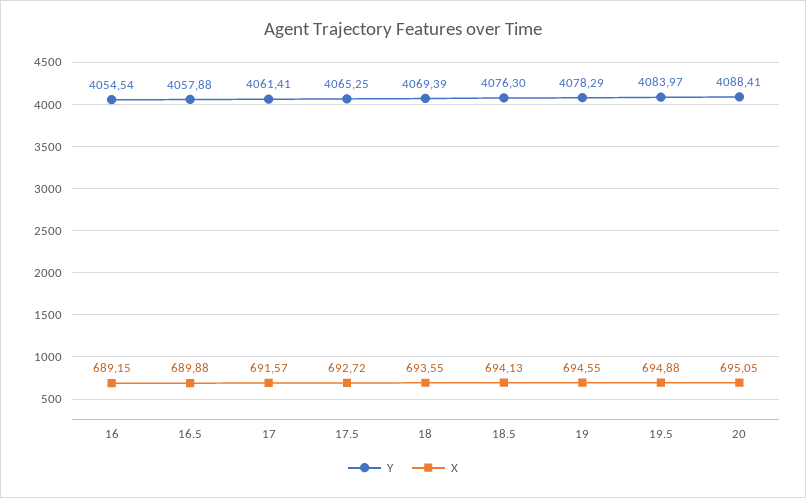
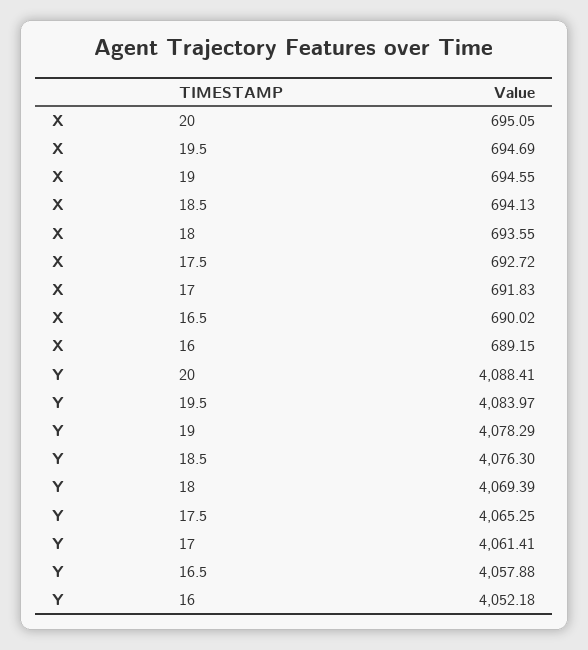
  {
    "Y": {
-     "16": 4054.54,
+     "16": 4052.18,
      "16.5": 4057.88,
      "17": 4061.41,
      "17.5": 4065.25,
      "18": 4069.39,
      "18.5": 4076.3,
      "19": 4078.29,
      "19.5": 4083.97,
      "20": 4088.41
    },
    "X": {
      "16": 689.15,
-     "16.5": 689.88,
+     "16.5": 690.02,
-     "17": 691.57,
+     "17": 691.83,
      "17.5": 692.72,
      "18": 693.55,
      "18.5": 694.13,
      "19": 694.55,
-     "19.5": 694.88,
+     "19.5": 694.69,
      "20": 695.05
    }
  }

